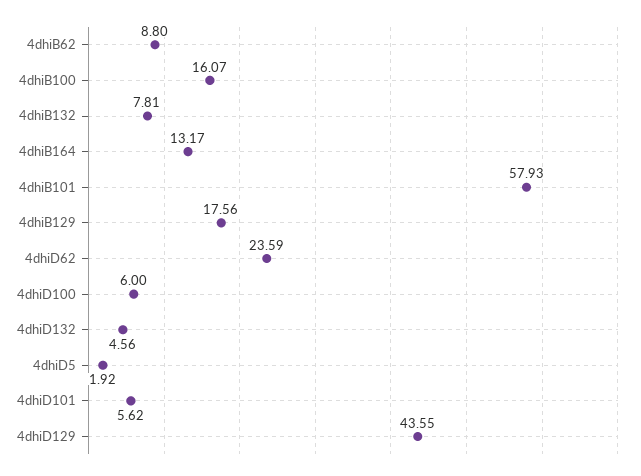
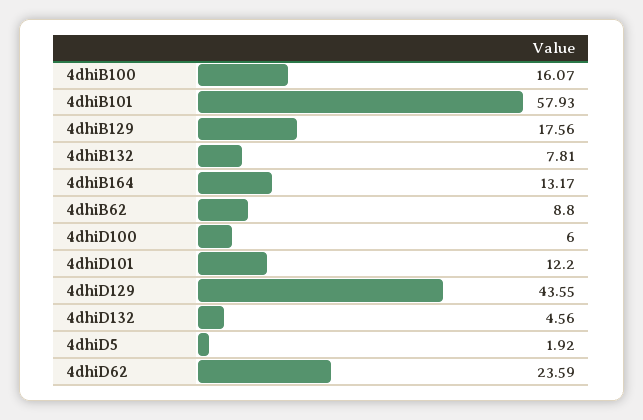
  {
    "4dhiB62": 8.8,
    "4dhiB100": 16.07,
    "4dhiB132": 7.81,
    "4dhiB164": 13.17,
    "4dhiB101": 57.93,
    "4dhiB129": 17.56,
    "4dhiD62": 23.59,
    "4dhiD100": 6,
    "4dhiD132": 4.56,
    "4dhiD5": 1.92,
-   "4dhiD101": 5.62,
+   "4dhiD101": 12.2,
    "4dhiD129": 43.55
  }

